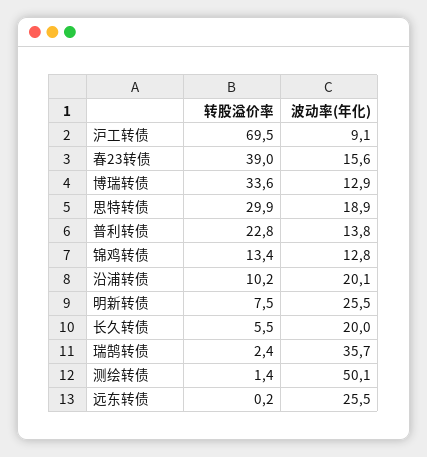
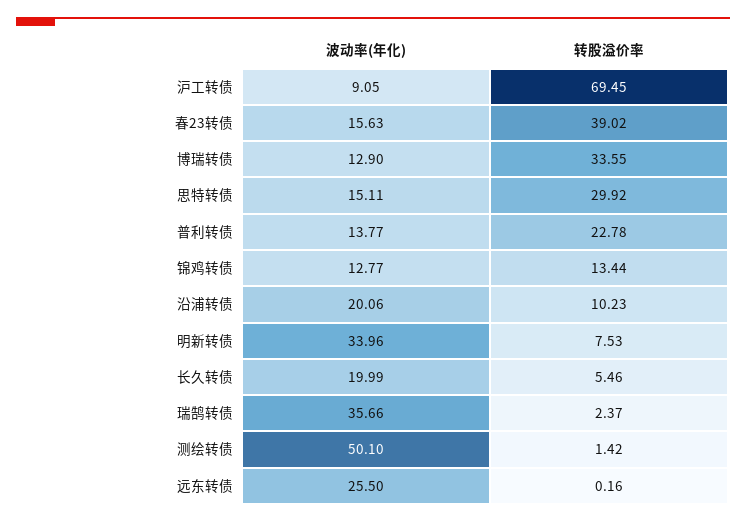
  {
    "转股溢价率": {
      "沪工转债": 69.45,
      "春23转债": 39.02,
      "博瑞转债": 33.55,
      "思特转债": 29.92,
      "普利转债": 22.78,
      "锦鸡转债": 13.44,
      "沿浦转债": 10.23,
      "明新转债": 7.53,
      "长久转债": 5.46,
      "瑞鹄转债": 2.37,
      "测绘转债": 1.42,
      "远东转债": 0.16
    },
    "波动率(年化)": {
      "沪工转债": 9.05,
      "春23转债": 15.63,
      "博瑞转债": 12.9,
-     "思特转债": 18.9,
+     "思特转债": 15.11,
      "普利转债": 13.77,
      "锦鸡转债": 12.77,
      "沿浦转债": 20.06,
-     "明新转债": 25.5,
+     "明新转债": 33.96,
      "长久转债": 19.99,
      "瑞鹄转债": 35.66,
      "测绘转债": 50.1,
      "远东转债": 25.5
    }
  }

